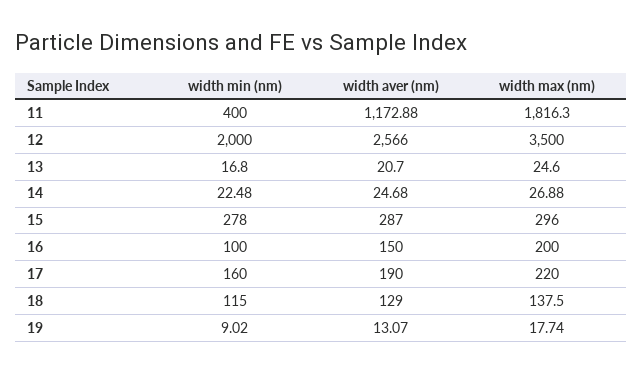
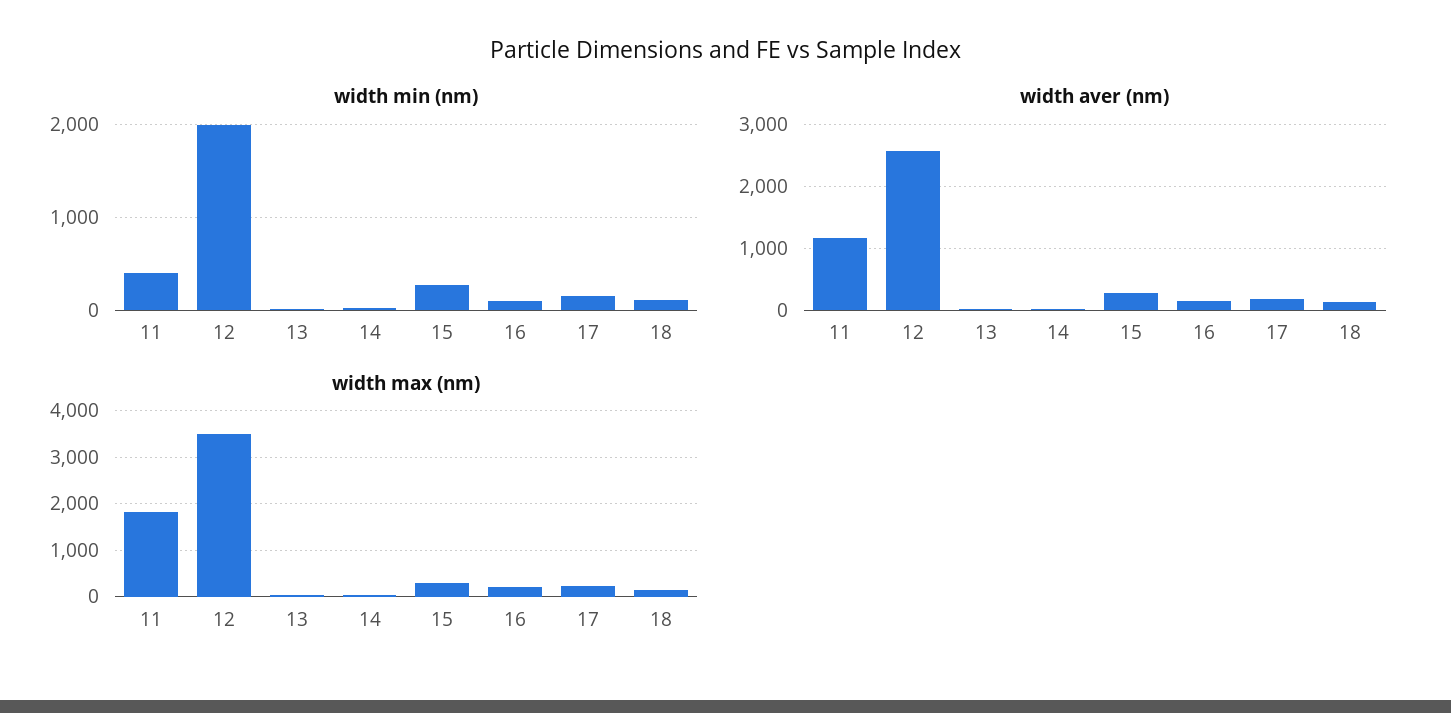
  {
    "width min (nm)": {
      "11": 400,
      "12": 2000,
      "13": 16.8,
      "14": 22.48,
      "15": 278,
      "16": 100,
      "17": 160,
-     "18": 115,
+     "18": 115
-     "19": 9.02
    },
    "width aver (nm)": {
      "11": 1172.88,
      "12": 2566,
      "13": 20.7,
      "14": 24.68,
      "15": 287,
      "16": 150,
      "17": 190,
-     "18": 129,
+     "18": 129
-     "19": 13.07
    },
    "width max (nm)": {
      "11": 1816.3,
      "12": 3500,
      "13": 24.6,
      "14": 26.88,
      "15": 296,
      "16": 200,
      "17": 220,
-     "18": 137.5,
+     "18": 137.5
-     "19": 17.74
    }
  }

